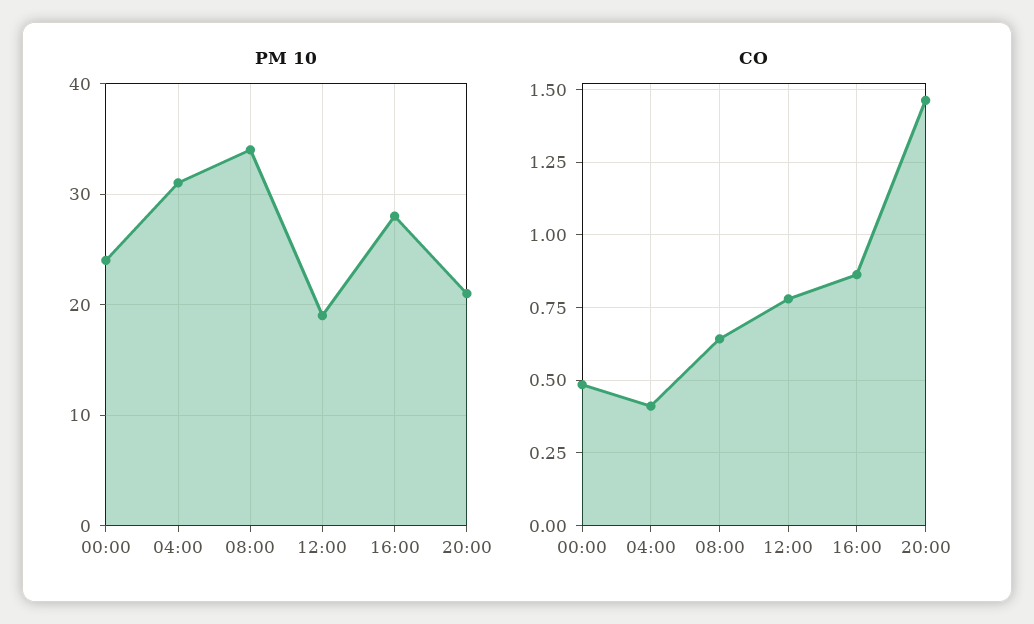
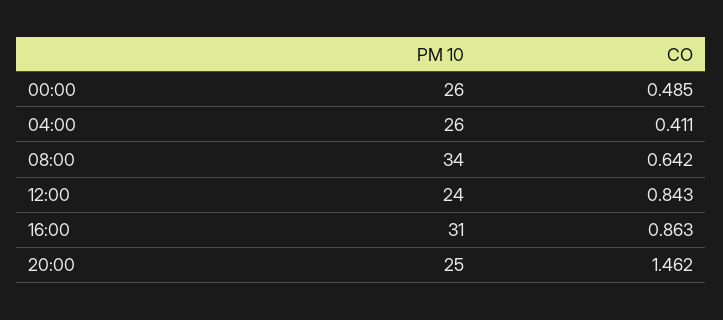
  {
    "PM 10": {
-     "00:00": 24,
+     "00:00": 26,
-     "04:00": 31,
+     "04:00": 26,
      "08:00": 34,
-     "12:00": 19,
+     "12:00": 24,
-     "16:00": 28,
+     "16:00": 31,
-     "20:00": 21
+     "20:00": 25
    },
    "CO": {
      "00:00": 0.485,
      "04:00": 0.411,
      "08:00": 0.642,
-     "12:00": 0.775,
+     "12:00": 0.843,
      "16:00": 0.863,
      "20:00": 1.462
    }
  }

